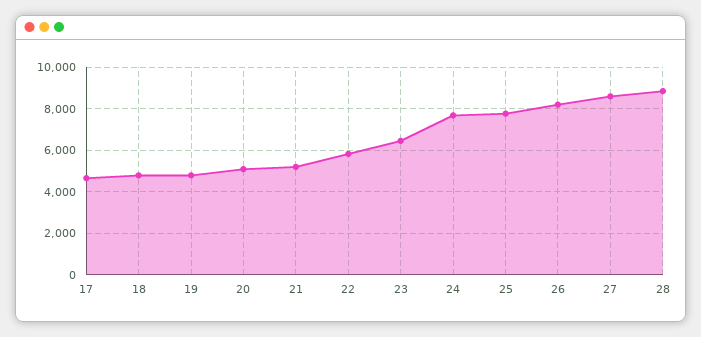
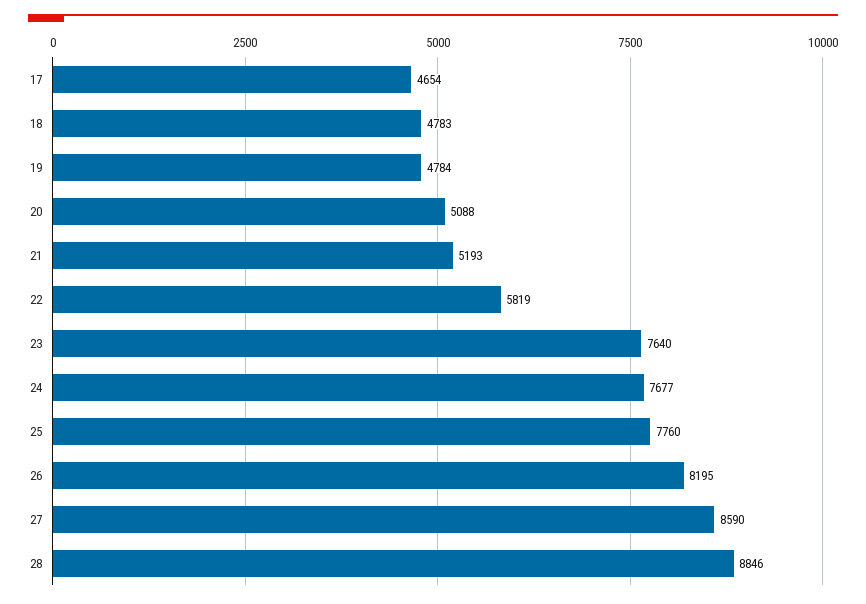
  {
    "17": 4654,
    "18": 4783,
    "19": 4784,
    "20": 5088,
    "21": 5193,
    "22": 5819,
-   "23": 6500,
+   "23": 7640,
    "24": 7677,
    "25": 7760,
    "26": 8195,
    "27": 8590,
    "28": 8846
  }

